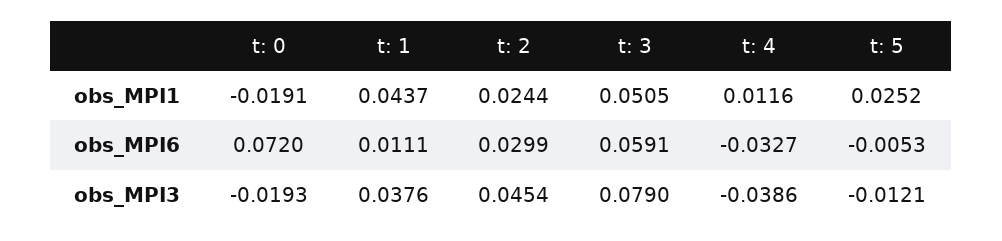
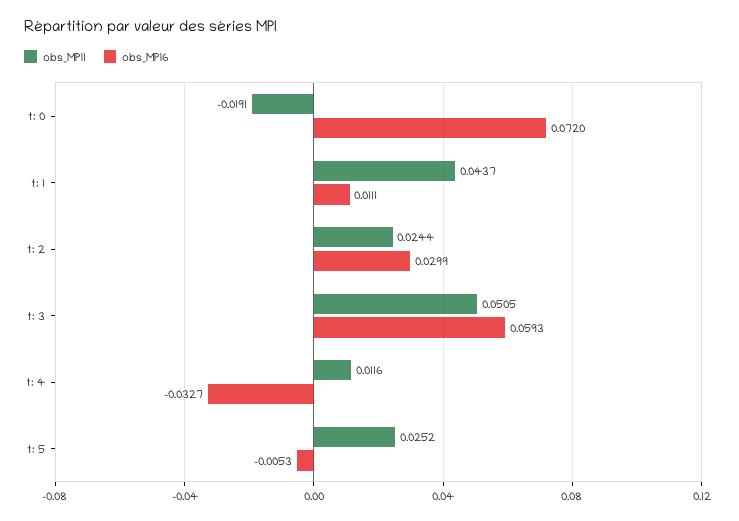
  {
    "obs_MPI1": {
      "t: 0": -0.0191,
      "t: 1": 0.0437,
      "t: 2": 0.0244,
      "t: 3": 0.0505,
      "t: 4": 0.0116,
      "t: 5": 0.0252
    },
    "obs_MPI6": {
      "t: 0": 0.072,
      "t: 1": 0.0111,
      "t: 2": 0.0299,
-     "t: 3": 0.0591,
+     "t: 3": 0.0593,
      "t: 4": -0.0327,
      "t: 5": -0.0053
-   },
+   }
-   "obs_MPI3": {
-     "t: 0": -0.0193,
-     "t: 1": 0.0376,
-     "t: 2": 0.0454,
-     "t: 3": 0.079,
-     "t: 4": -0.0386,
-     "t: 5": -0.0121
-   }
  }

